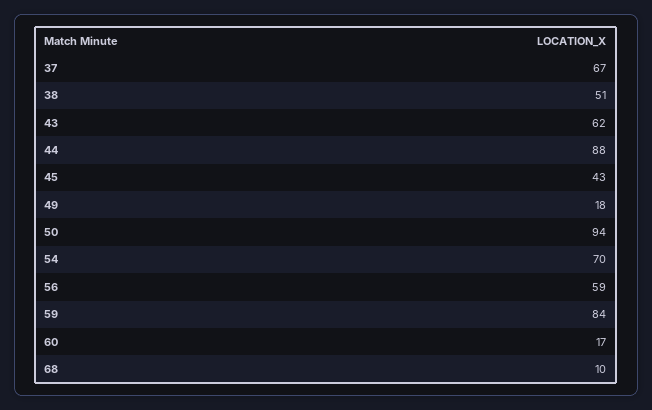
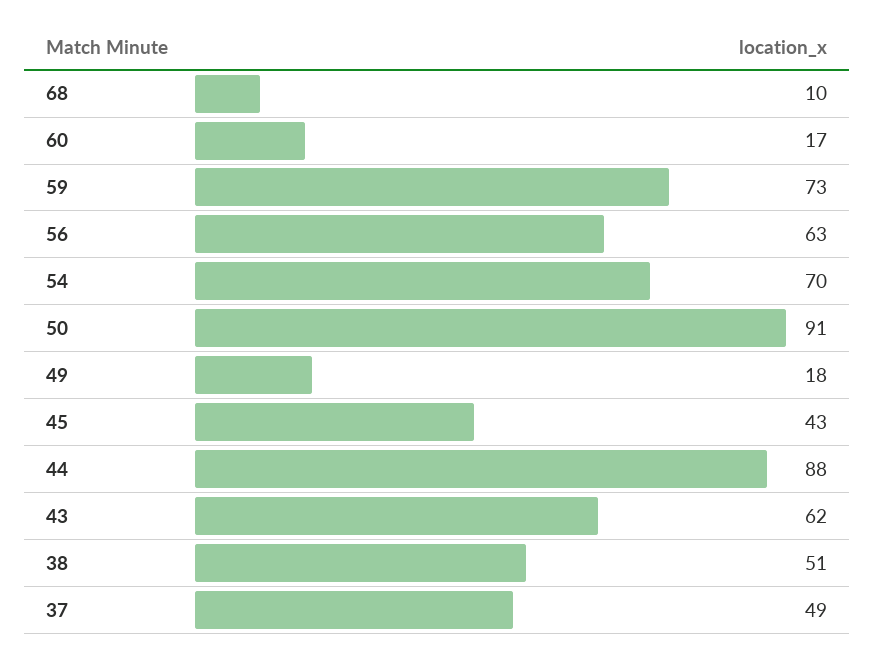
  {
-   "37": 67,
+   "37": 49,
    "38": 51,
    "43": 62,
    "44": 88,
    "45": 43,
    "49": 18,
-   "50": 94,
+   "50": 91,
    "54": 70,
-   "56": 59,
+   "56": 63,
-   "59": 84,
+   "59": 73,
    "60": 17,
    "68": 10
  }

